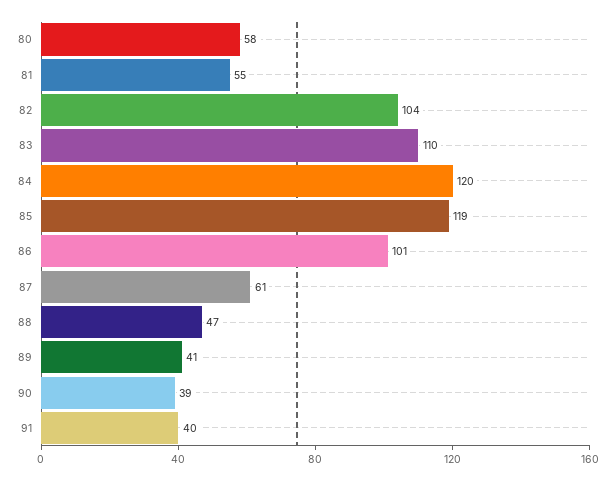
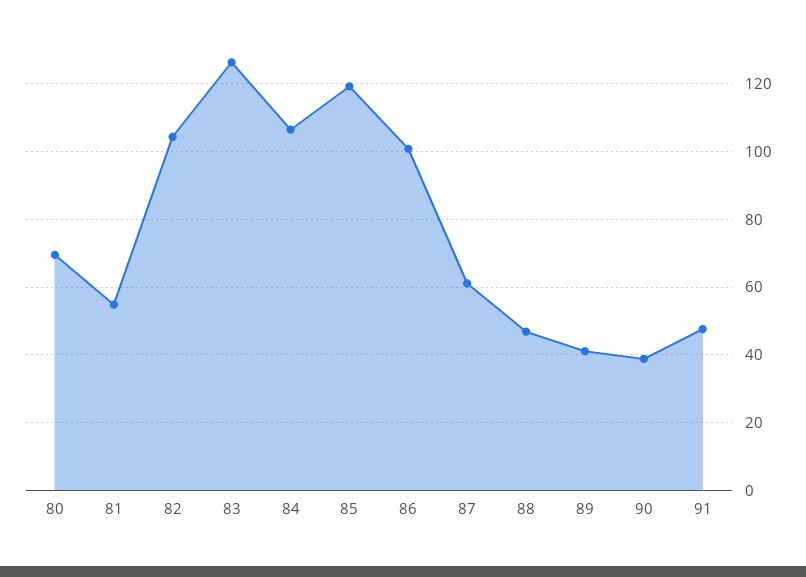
  {
-   "80": 58,
+   "80": 70,
    "81": 55,
    "82": 104,
-   "83": 110,
+   "83": 126,
-   "84": 120,
+   "84": 106,
    "85": 119,
    "86": 101,
    "87": 61,
    "88": 47,
    "89": 41,
    "90": 39,
-   "91": 40
+   "91": 48
  }

